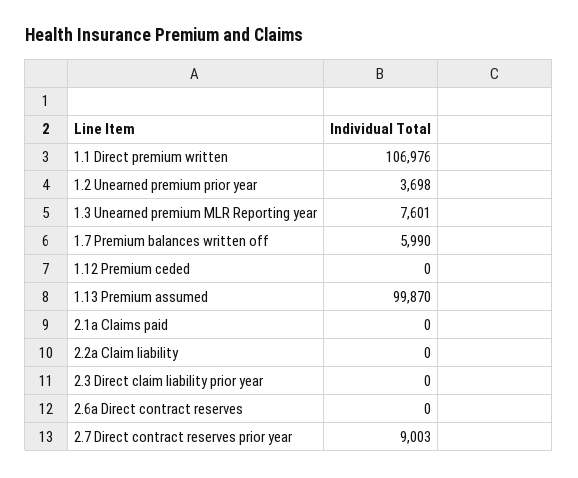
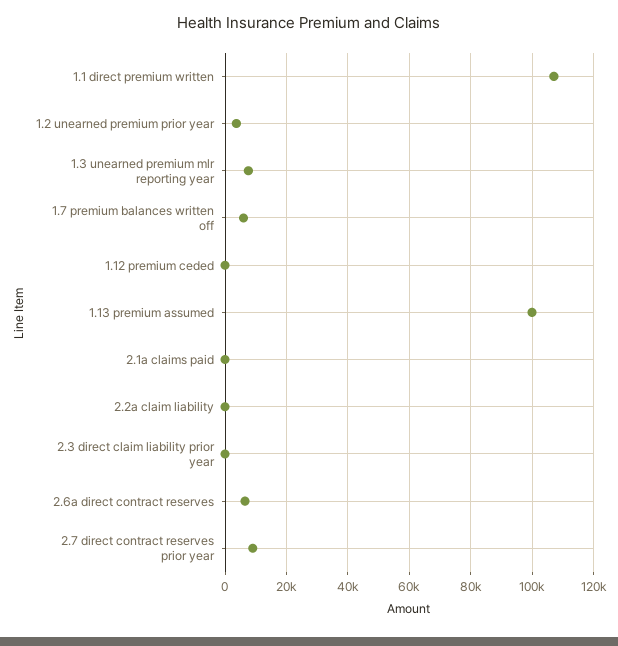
  {
    "1.1 Direct premium written": 106976,
    "1.2 Unearned premium prior year": 3698,
    "1.3 Unearned premium MLR Reporting year": 7601,
    "1.7 Premium balances written off": 5990,
    "1.12 Premium ceded": 0,
    "1.13 Premium assumed": 99870,
    "2.1a Claims paid": 0,
    "2.2a Claim liability": 0,
    "2.3 Direct claim liability prior year": 0,
-   "2.6a Direct contract reserves": 0,
+   "2.6a Direct contract reserves": 6000,
    "2.7 Direct contract reserves prior year": 9003
  }

